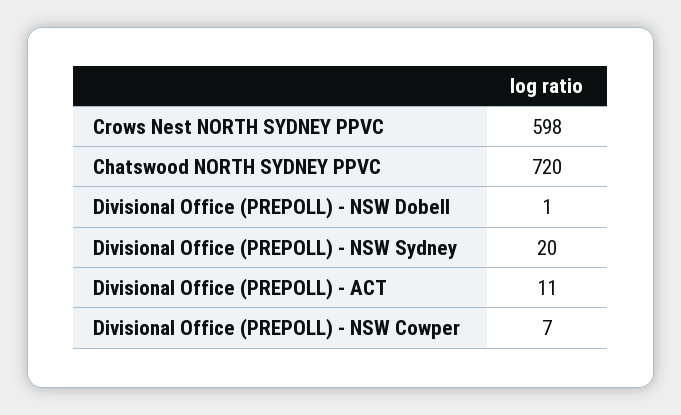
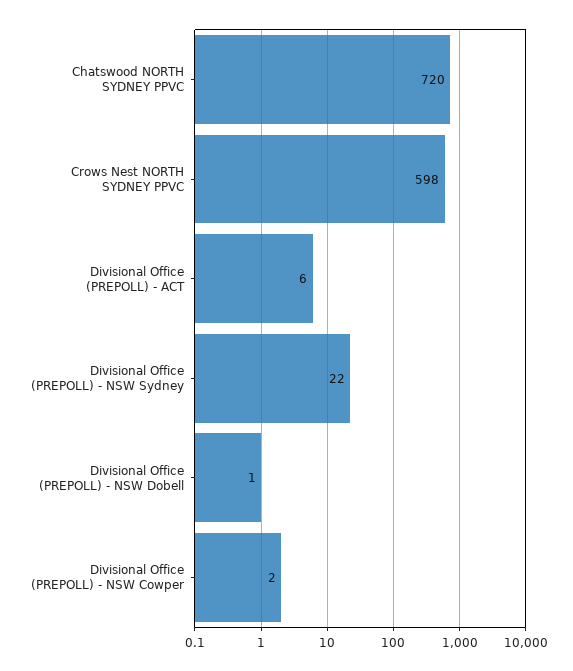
  {
    "Crows Nest NORTH SYDNEY PPVC": 598,
    "Chatswood NORTH SYDNEY PPVC": 720,
    "Divisional Office (PREPOLL) - NSW Dobell": 1,
-   "Divisional Office (PREPOLL) - NSW Sydney": 20,
+   "Divisional Office (PREPOLL) - NSW Sydney": 22,
-   "Divisional Office (PREPOLL) - ACT": 11,
+   "Divisional Office (PREPOLL) - ACT": 6,
-   "Divisional Office (PREPOLL) - NSW Cowper": 7
+   "Divisional Office (PREPOLL) - NSW Cowper": 2
  }

